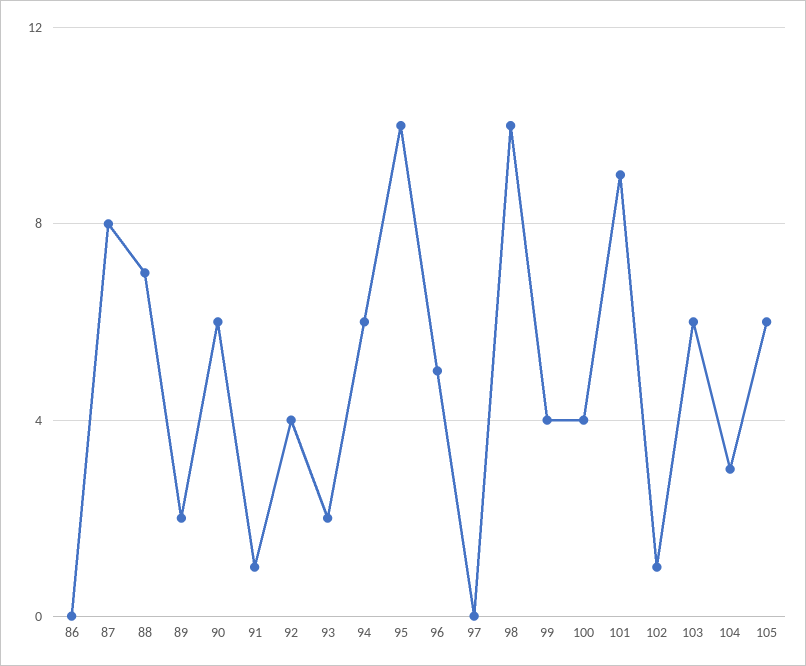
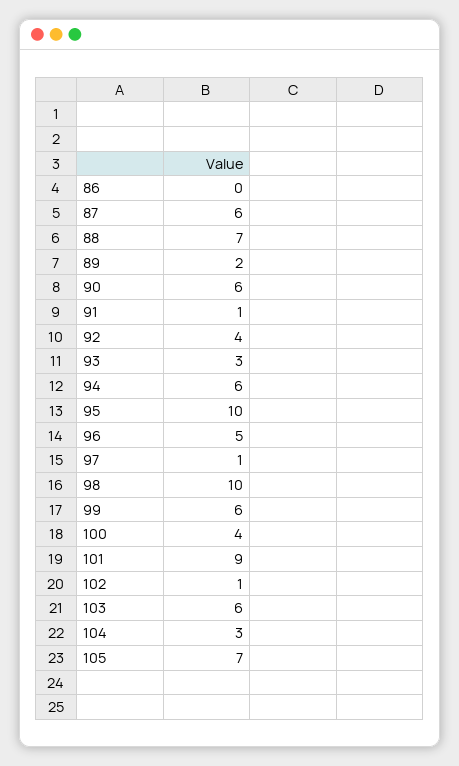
  {
    "86": 0,
-   "87": 8,
+   "87": 6,
    "88": 7,
    "89": 2,
    "90": 6,
    "91": 1,
    "92": 4,
-   "93": 2,
+   "93": 3,
    "94": 6,
    "95": 10,
    "96": 5,
-   "97": 0,
+   "97": 1,
    "98": 10,
-   "99": 4,
+   "99": 6,
    "100": 4,
    "101": 9,
    "102": 1,
    "103": 6,
    "104": 3,
-   "105": 6
+   "105": 7
  }

